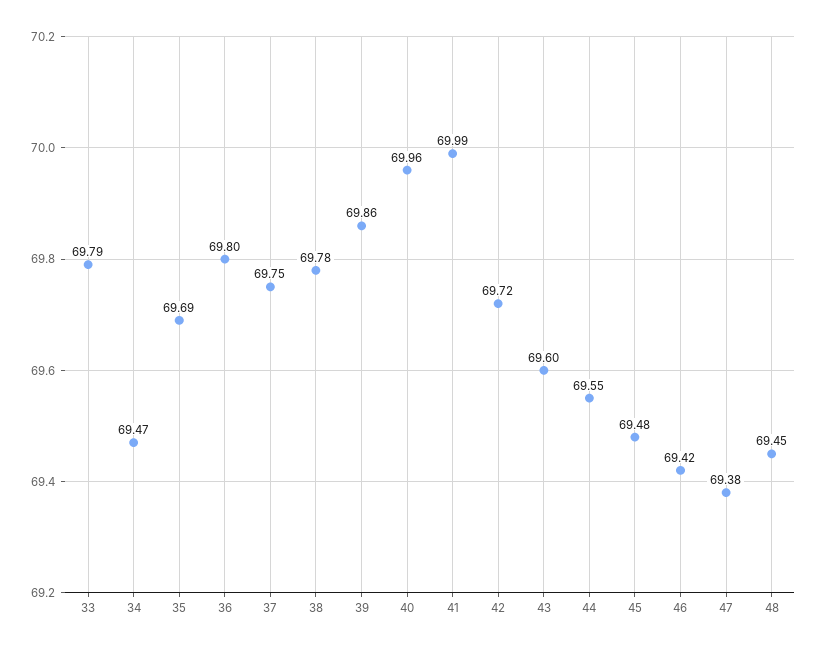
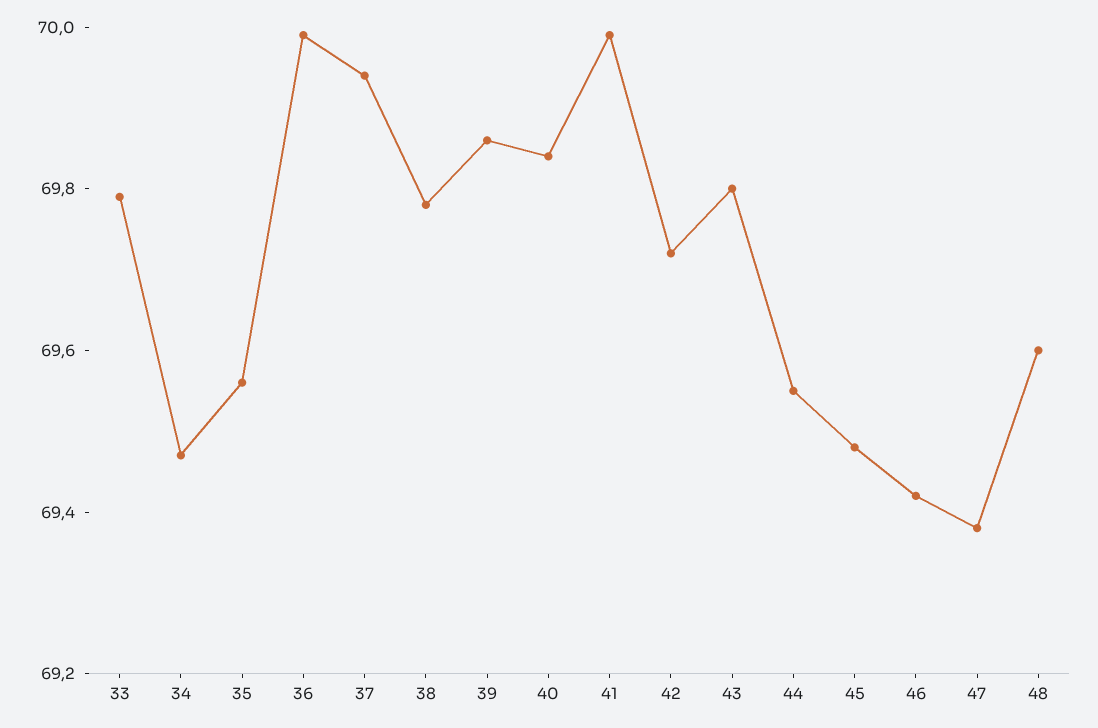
  {
    "33": 69.79,
    "34": 69.47,
-   "35": 69.69,
+   "35": 69.55,
-   "36": 69.8,
+   "36": 70,
-   "37": 69.75,
+   "37": 69.95,
    "38": 69.78,
    "39": 69.86,
-   "40": 69.96,
+   "40": 69.85,
    "41": 69.99,
    "42": 69.72,
-   "43": 69.6,
+   "43": 69.8,
    "44": 69.55,
    "45": 69.48,
    "46": 69.42,
    "47": 69.38,
-   "48": 69.45
+   "48": 69.6
  }

